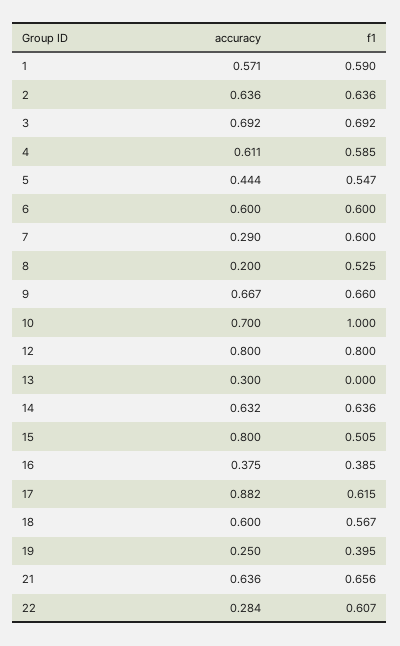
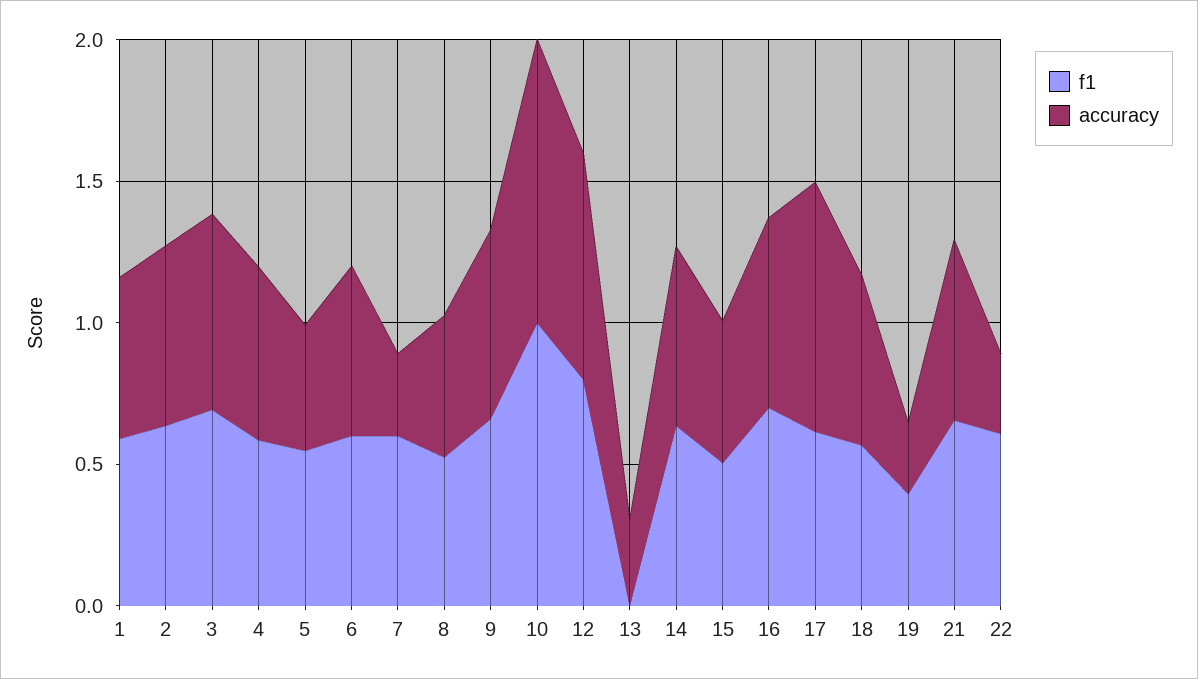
  {
    "accuracy": {
      "1": 0.571,
      "2": 0.636,
      "3": 0.692,
      "4": 0.611,
      "5": 0.444,
      "6": 0.6,
      "7": 0.29,
-     "8": 0.2,
+     "8": 0.5,
      "9": 0.667,
-     "10": 0.7,
+     "10": 1,
      "12": 0.8,
      "13": 0.3,
      "14": 0.632,
-     "15": 0.8,
+     "15": 0.5,
-     "16": 0.375,
+     "16": 0.7,
      "17": 0.882,
      "18": 0.6,
      "19": 0.25,
      "21": 0.636,
      "22": 0.284
    },
    "f1": {
      "1": 0.59,
      "2": 0.636,
      "3": 0.692,
      "4": 0.585,
      "5": 0.547,
      "6": 0.6,
      "7": 0.6,
      "8": 0.525,
      "9": 0.66,
      "10": 1,
      "12": 0.8,
      "13": 0,
      "14": 0.636,
      "15": 0.505,
-     "16": 0.385,
+     "16": 0.7,
      "17": 0.615,
      "18": 0.567,
      "19": 0.395,
      "21": 0.656,
      "22": 0.607
    }
  }

